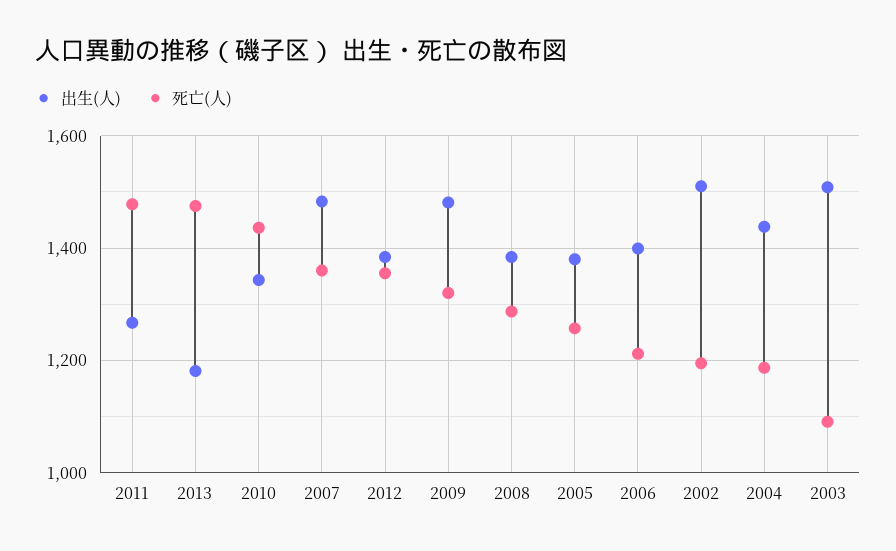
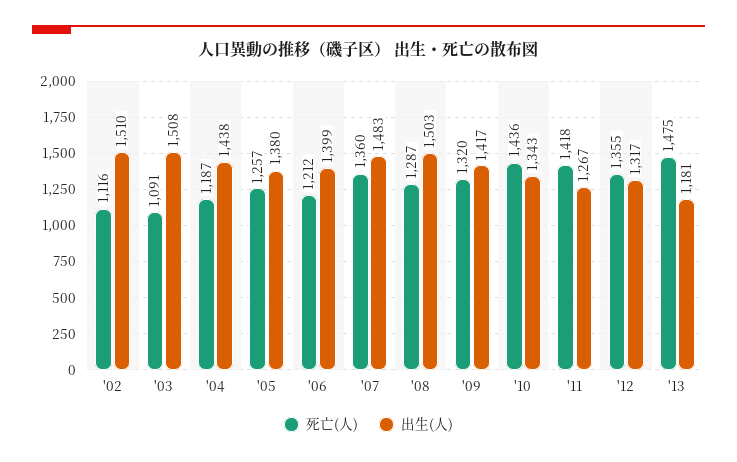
  {
    "出生(人)": {
      "2011": 1267,
      "2013": 1181,
      "2010": 1343,
      "2007": 1483,
-     "2012": 1380,
+     "2012": 1317,
-     "2009": 1480,
+     "2009": 1417,
-     "2008": 1380,
+     "2008": 1503,
      "2005": 1380,
      "2006": 1399,
      "2002": 1510,
      "2004": 1438,
      "2003": 1508
    },
    "死亡(人)": {
-     "2011": 1480,
+     "2011": 1418,
      "2013": 1475,
      "2010": 1436,
      "2007": 1360,
      "2012": 1355,
      "2009": 1320,
      "2008": 1287,
      "2005": 1257,
      "2006": 1212,
-     "2002": 1200,
+     "2002": 1116,
      "2004": 1187,
      "2003": 1091
    }
  }

